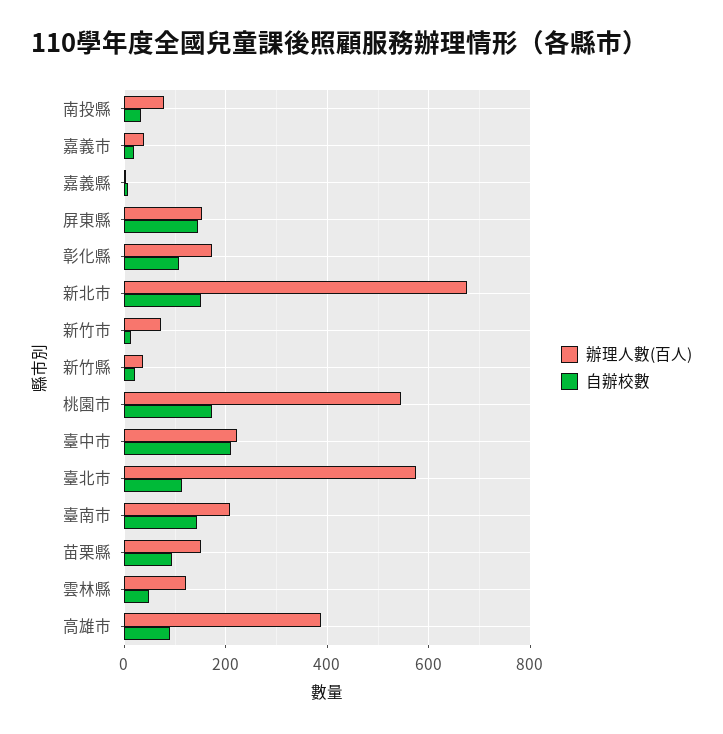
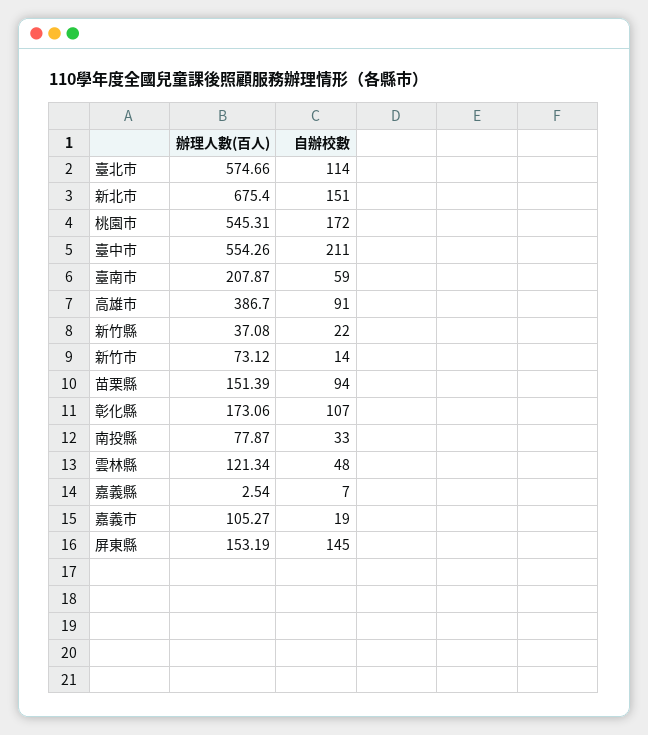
  {
    "辦理人數(百人)": {
      "南投縣": 77.87,
-     "嘉義市": 40,
+     "嘉義市": 105.27,
      "嘉義縣": 2.54,
      "屏東縣": 153.19,
      "彰化縣": 173.06,
      "新北市": 675.4,
      "新竹市": 73.12,
      "新竹縣": 37.08,
      "桃園市": 545.31,
-     "臺中市": 220,
+     "臺中市": 554.26,
      "臺北市": 574.66,
      "臺南市": 207.87,
      "苗栗縣": 151.39,
      "雲林縣": 121.34,
      "高雄市": 386.7
    },
    "自辦校數": {
      "南投縣": 33,
      "嘉義市": 19,
      "嘉義縣": 7,
      "屏東縣": 145,
      "彰化縣": 107,
      "新北市": 151,
      "新竹市": 14,
      "新竹縣": 22,
      "桃園市": 172,
      "臺中市": 211,
      "臺北市": 114,
-     "臺南市": 140,
+     "臺南市": 59,
      "苗栗縣": 94,
      "雲林縣": 48,
      "高雄市": 91
    }
  }

